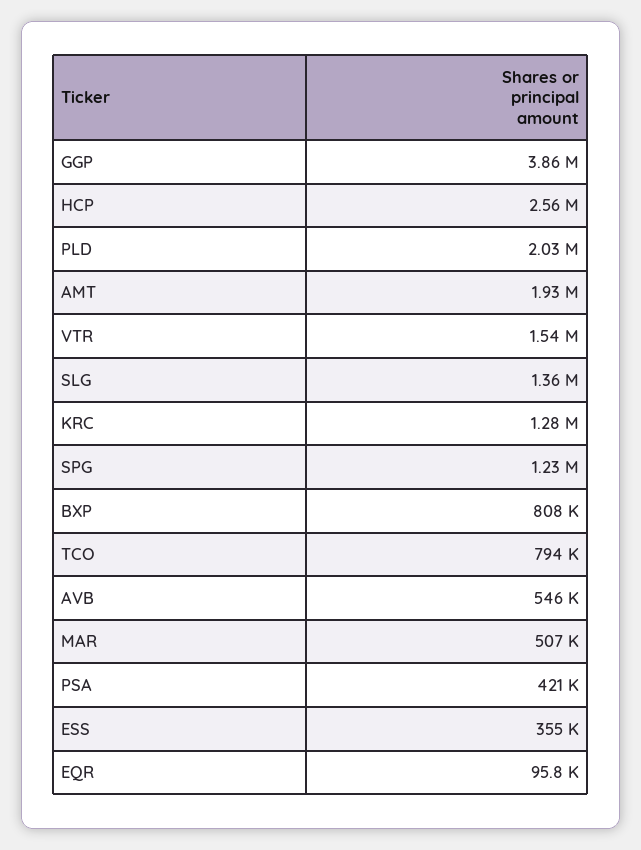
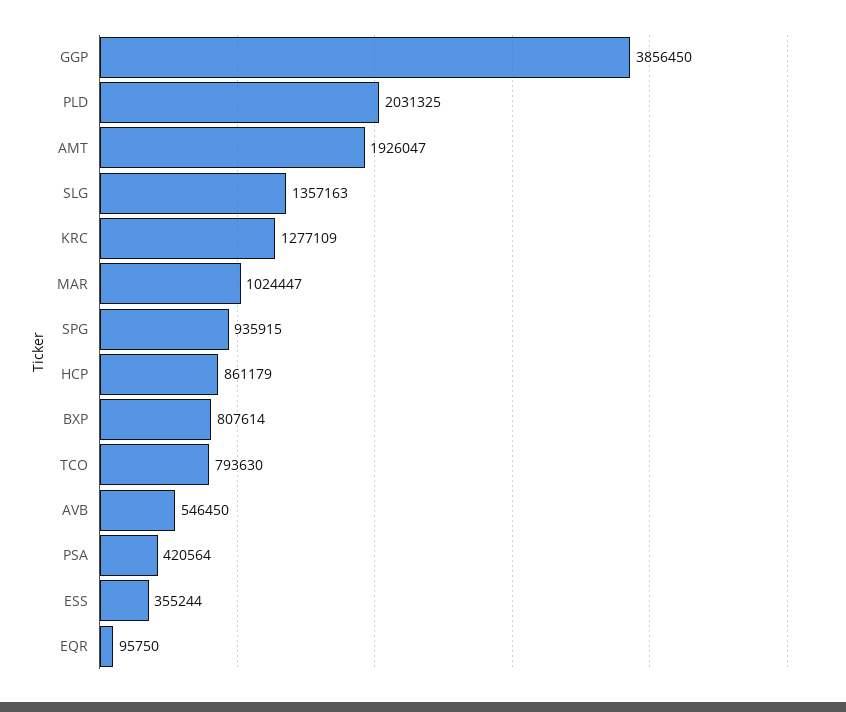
  {
    "GGP": 3856450,
-   "HCP": 2560000,
+   "HCP": 861179,
    "PLD": 2031325,
    "AMT": 1926047,
-   "VTR": 1540000,
    "SLG": 1357163,
    "KRC": 1277109,
-   "SPG": 1230000,
+   "SPG": 935915,
    "BXP": 807614,
    "TCO": 793630,
    "AVB": 546450,
-   "MAR": 507000,
+   "MAR": 1024447,
    "PSA": 420564,
    "ESS": 355244,
    "EQR": 95750
  }

